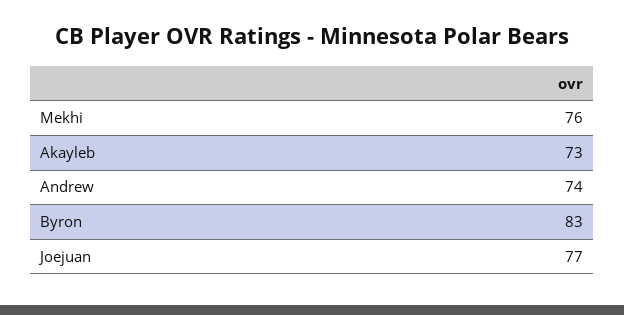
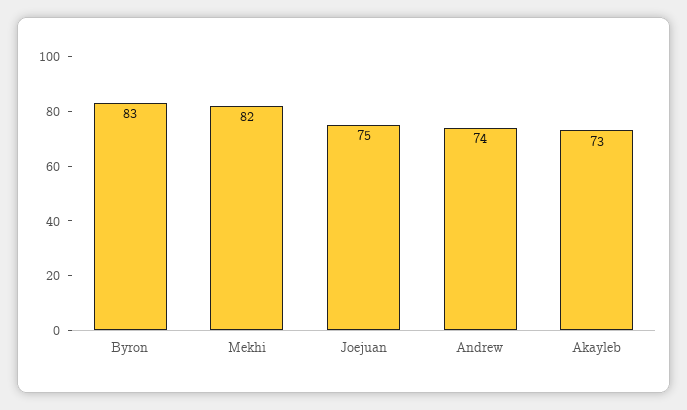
  {
-   "Mekhi": 76,
+   "Mekhi": 82,
    "Akayleb": 73,
    "Andrew": 74,
    "Byron": 83,
-   "Joejuan": 77
+   "Joejuan": 75
  }

